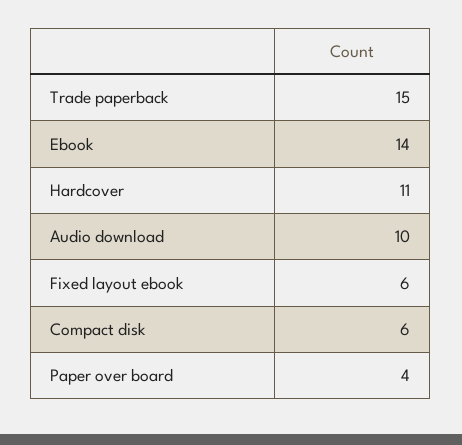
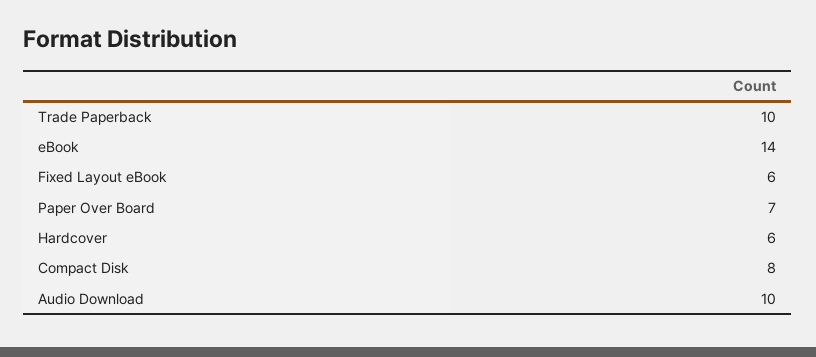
  {
-   "Trade paperback": 15,
+   "Trade paperback": 10,
    "Ebook": 14,
-   "Hardcover": 11,
+   "Hardcover": 6,
    "Audio download": 10,
    "Fixed layout ebook": 6,
-   "Compact disk": 6,
+   "Compact disk": 8,
-   "Paper over board": 4
+   "Paper over board": 7
  }

